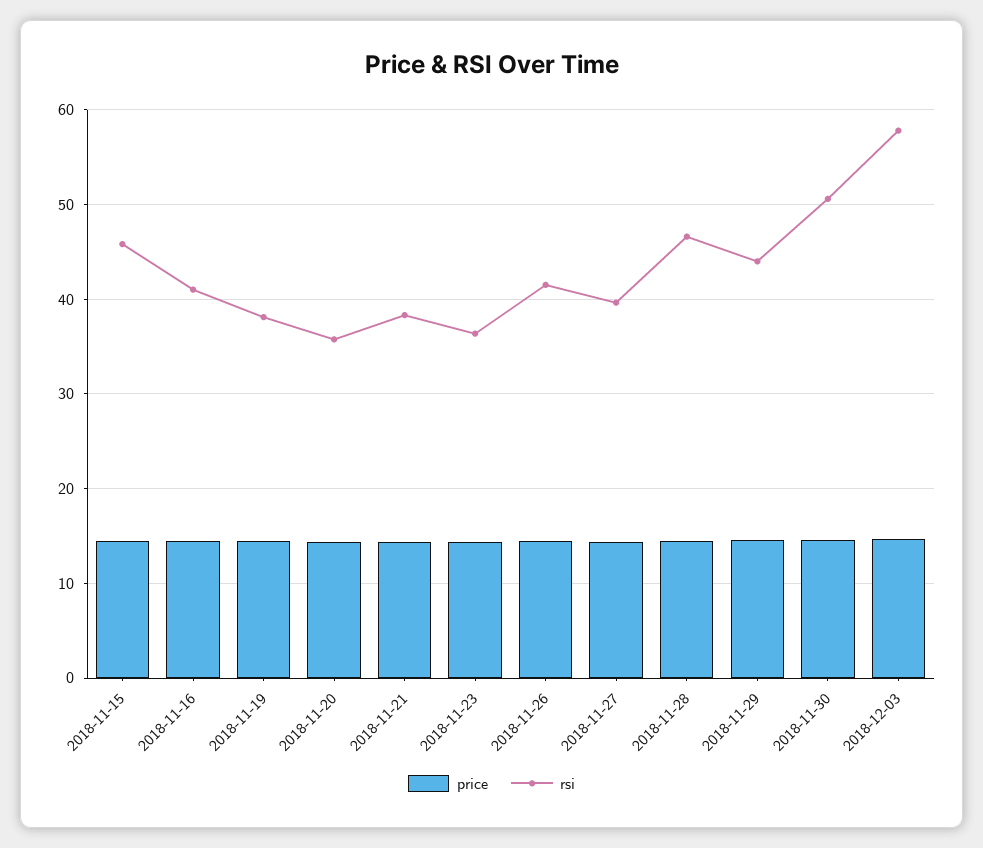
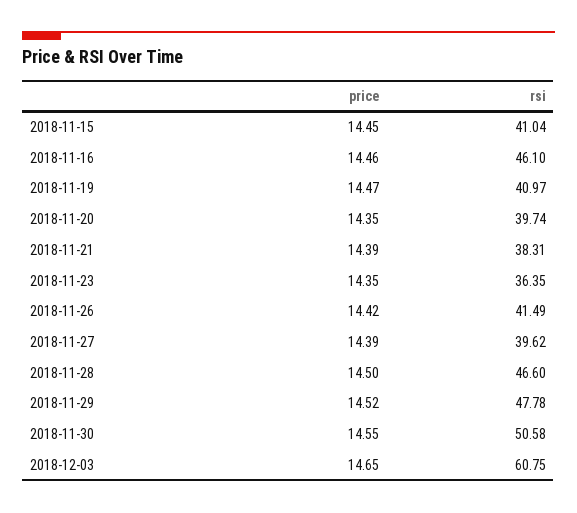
  {
    "price": {
      "2018-11-15": 14.45,
      "2018-11-16": 14.46,
      "2018-11-19": 14.47,
      "2018-11-20": 14.35,
      "2018-11-21": 14.39,
      "2018-11-23": 14.35,
      "2018-11-26": 14.42,
      "2018-11-27": 14.39,
      "2018-11-28": 14.5,
      "2018-11-29": 14.52,
      "2018-11-30": 14.55,
      "2018-12-03": 14.65
    },
    "rsi": {
-     "2018-11-15": 46,
+     "2018-11-15": 41.04,
-     "2018-11-16": 41,
+     "2018-11-16": 46.1,
-     "2018-11-19": 38,
+     "2018-11-19": 40.97,
-     "2018-11-20": 36,
+     "2018-11-20": 39.74,
      "2018-11-21": 38.31,
      "2018-11-23": 36.35,
      "2018-11-26": 41.49,
      "2018-11-27": 39.62,
      "2018-11-28": 46.6,
-     "2018-11-29": 44,
+     "2018-11-29": 47.78,
      "2018-11-30": 50.58,
-     "2018-12-03": 58
+     "2018-12-03": 60.75
    }
  }

